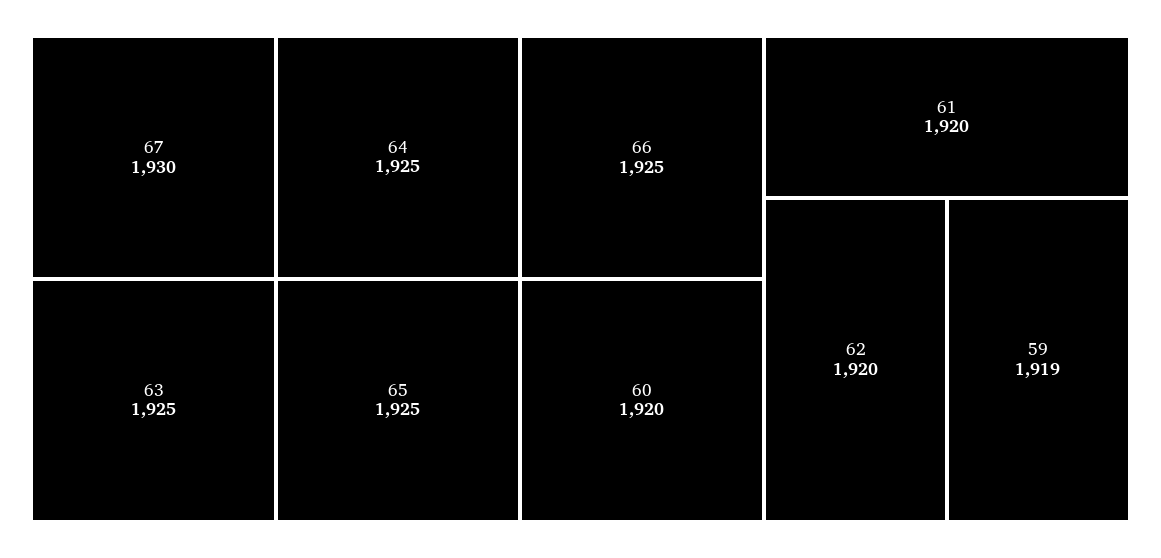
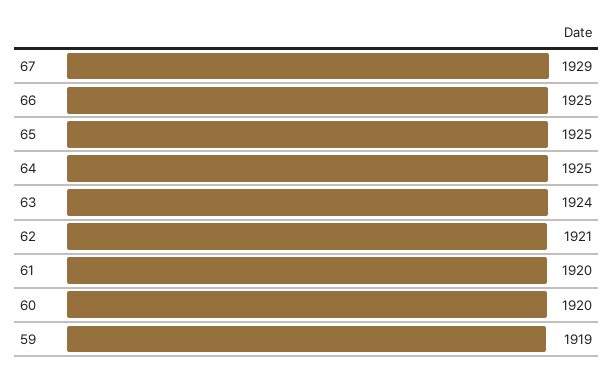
  {
-   "67": 1930,
+   "67": 1929,
-   "63": 1925,
+   "63": 1924,
    "64": 1925,
    "65": 1925,
    "66": 1925,
    "60": 1920,
    "61": 1920,
-   "62": 1920,
+   "62": 1921,
    "59": 1919
  }

